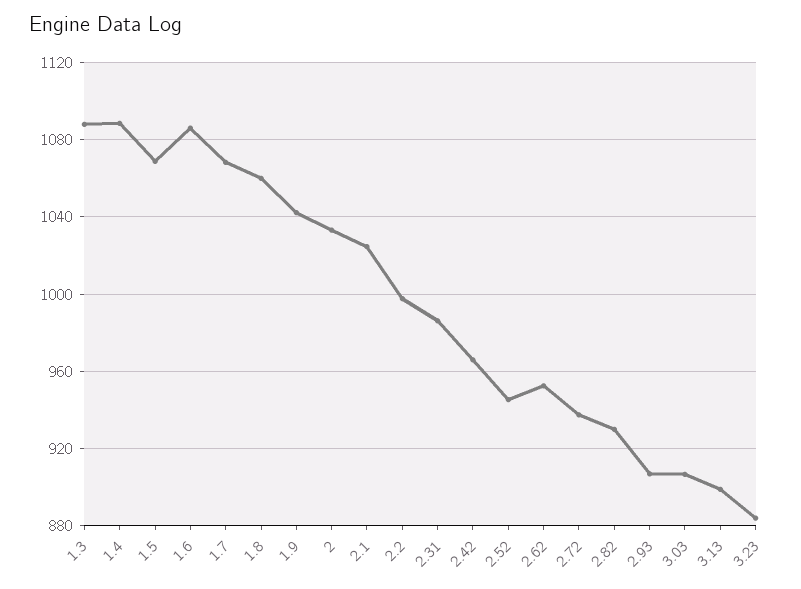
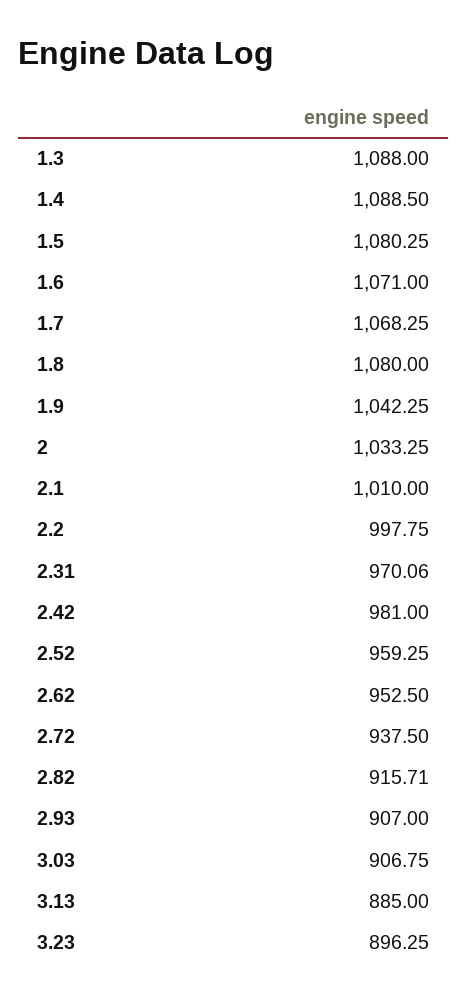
  {
    "1.3": 1088,
    "1.4": 1088.5,
-   "1.5": 1070,
+   "1.5": 1080.25,
-   "1.6": 1085,
+   "1.6": 1071,
    "1.7": 1068.25,
-   "1.8": 1060,
+   "1.8": 1080,
    "1.9": 1042.25,
    "2": 1033.25,
-   "2.1": 1025,
+   "2.1": 1010,
    "2.2": 997.75,
-   "2.31": 985,
+   "2.31": 970.06,
-   "2.42": 965,
+   "2.42": 981,
-   "2.52": 945,
+   "2.52": 959.25,
    "2.62": 952.5,
    "2.72": 937.5,
-   "2.82": 930,
+   "2.82": 915.71,
    "2.93": 907,
    "3.03": 906.75,
-   "3.13": 900,
+   "3.13": 885,
-   "3.23": 885
+   "3.23": 896.25
  }

